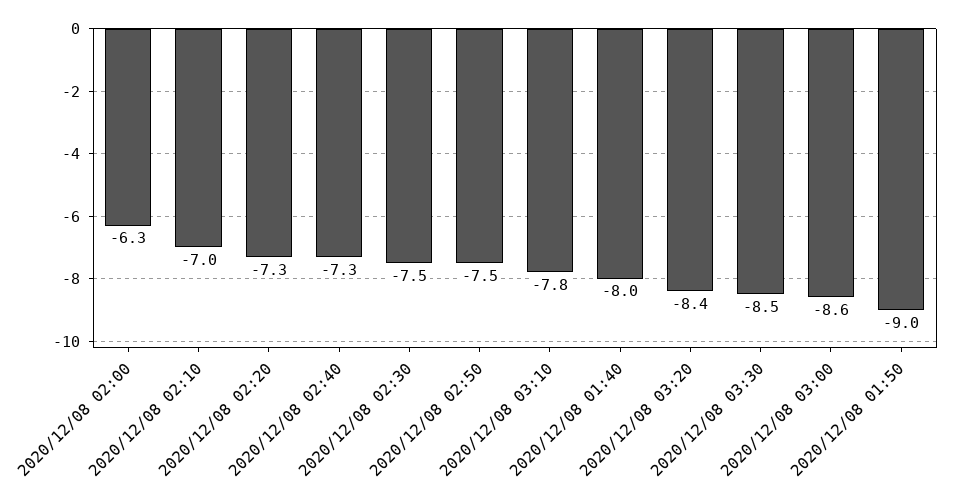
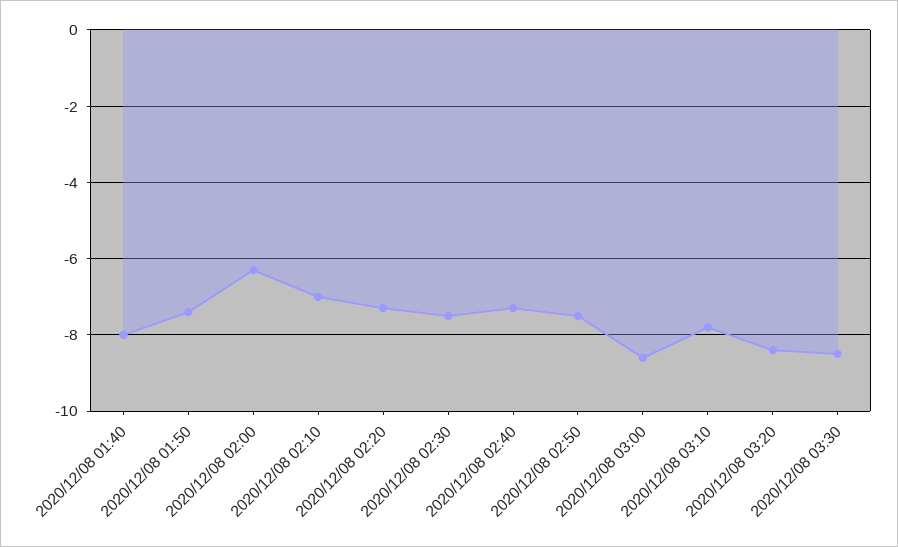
  {
    "2020/12/08 02:00": -6.3,
    "2020/12/08 02:10": -7,
    "2020/12/08 02:20": -7.3,
    "2020/12/08 02:40": -7.3,
    "2020/12/08 02:30": -7.5,
    "2020/12/08 02:50": -7.5,
    "2020/12/08 03:10": -7.8,
    "2020/12/08 01:40": -8,
    "2020/12/08 03:20": -8.4,
    "2020/12/08 03:30": -8.5,
    "2020/12/08 03:00": -8.6,
-   "2020/12/08 01:50": -9
+   "2020/12/08 01:50": -7.5
  }

